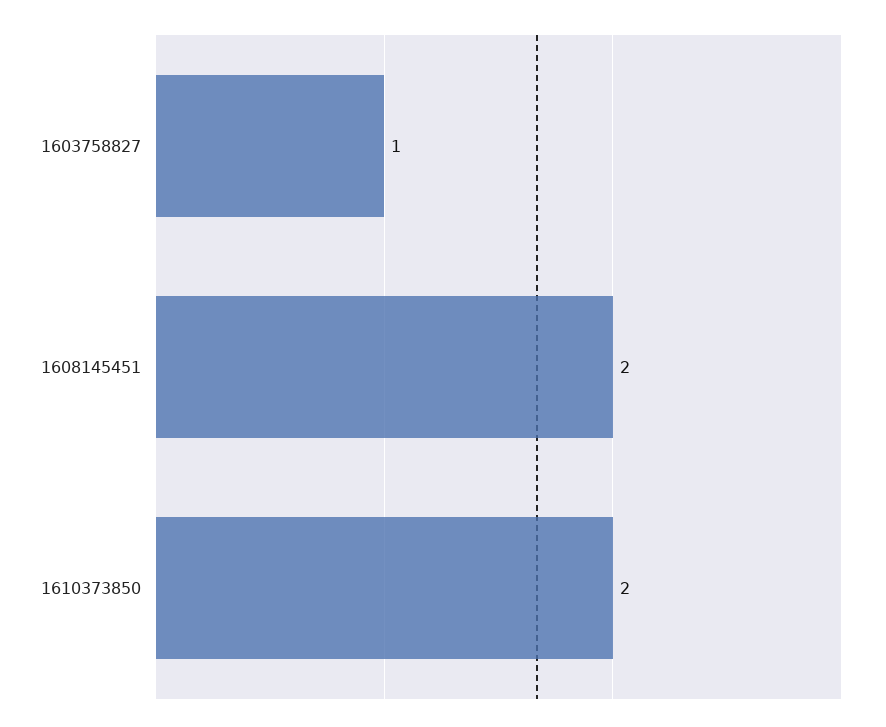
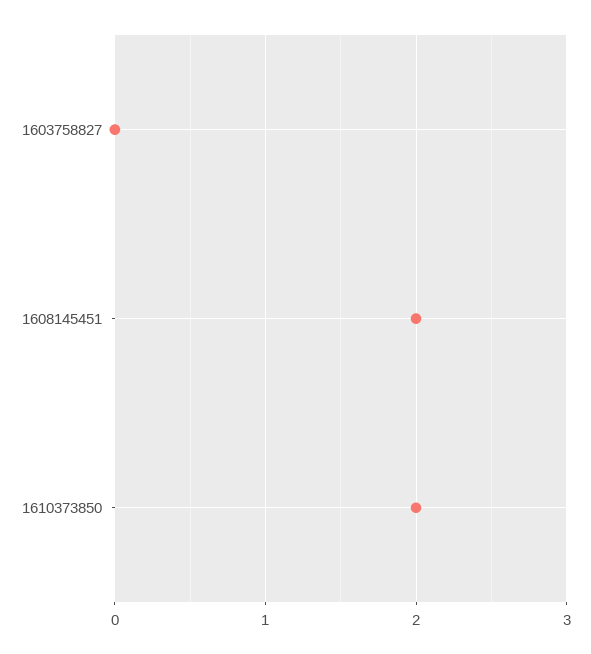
  {
-   "1603758827": 1,
+   "1603758827": 0,
    "1608145451": 2,
    "1610373850": 2
  }

